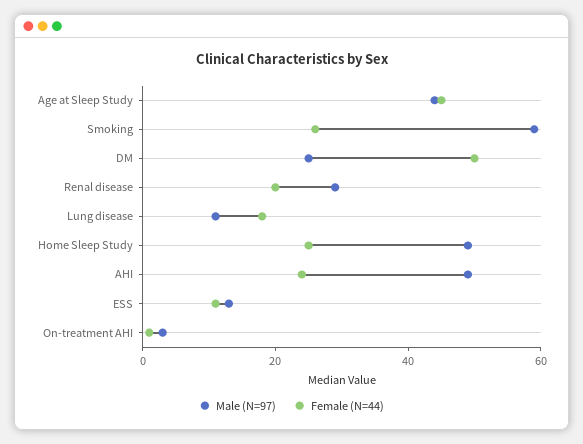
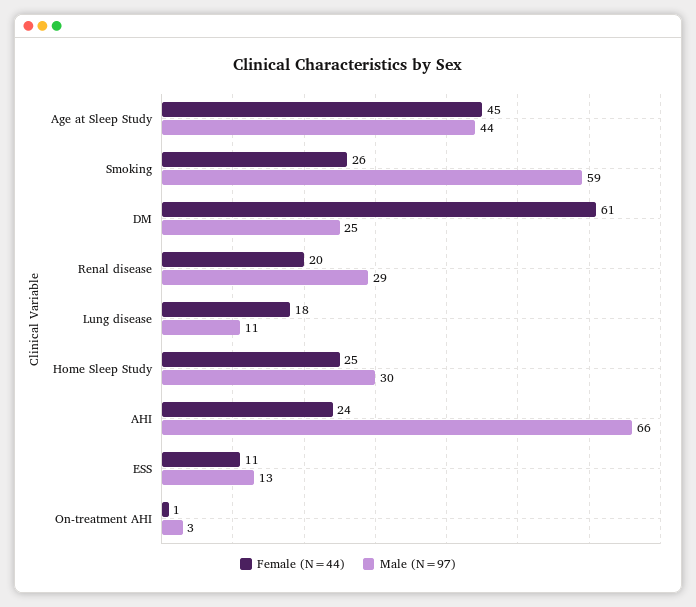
  {
    "Male (N=97)": {
      "Age at Sleep Study": 44,
      "Smoking": 59,
      "DM": 25,
      "Renal disease": 29,
      "Lung disease": 11,
-     "Home Sleep Study": 50,
+     "Home Sleep Study": 30,
-     "AHI": 50,
+     "AHI": 66,
      "ESS": 13,
      "On-treatment AHI": 3
    },
    "Female (N=44)": {
      "Age at Sleep Study": 45,
      "Smoking": 26,
-     "DM": 50,
+     "DM": 61,
      "Renal disease": 20,
      "Lung disease": 18,
      "Home Sleep Study": 25,
      "AHI": 24,
      "ESS": 11,
      "On-treatment AHI": 1
    }
  }

